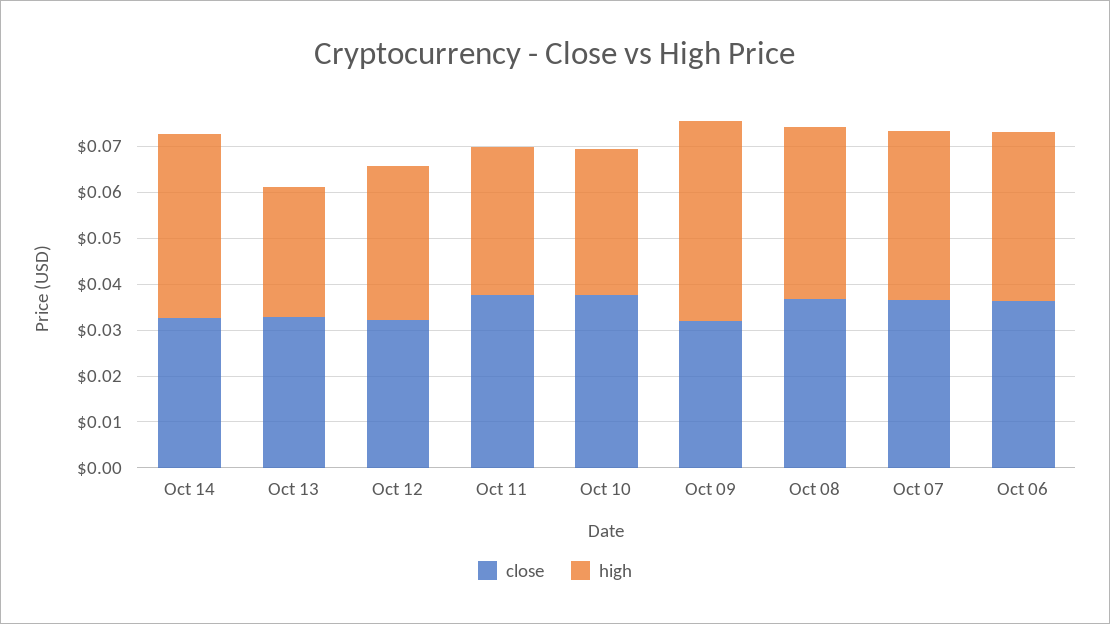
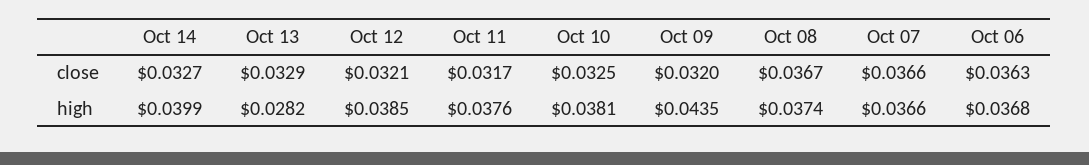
  {
    "close": {
      "Oct 14": 0.0327,
      "Oct 13": 0.0329,
      "Oct 12": 0.0321,
-     "Oct 11": 0.038,
+     "Oct 11": 0.0317,
-     "Oct 10": 0.038,
+     "Oct 10": 0.0325,
      "Oct 09": 0.032,
      "Oct 08": 0.0367,
      "Oct 07": 0.0366,
      "Oct 06": 0.0363
    },
    "high": {
      "Oct 14": 0.0399,
      "Oct 13": 0.0282,
-     "Oct 12": 0.034,
+     "Oct 12": 0.0385,
-     "Oct 11": 0.032,
+     "Oct 11": 0.0376,
-     "Oct 10": 0.032,
+     "Oct 10": 0.0381,
      "Oct 09": 0.0435,
      "Oct 08": 0.0374,
      "Oct 07": 0.0366,
      "Oct 06": 0.0368
    }
  }

